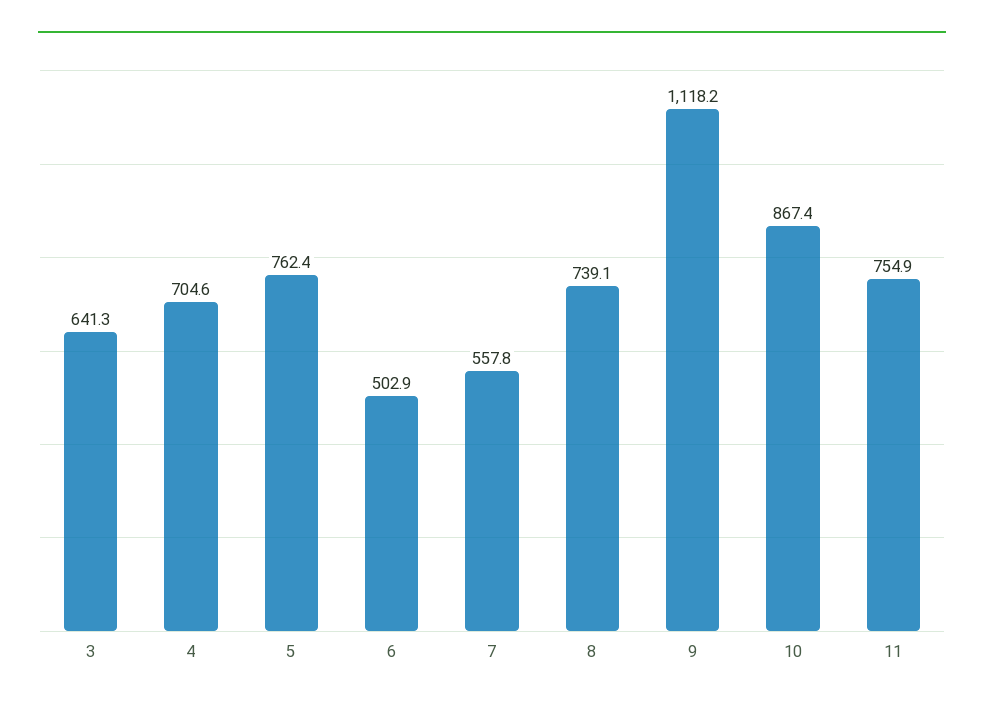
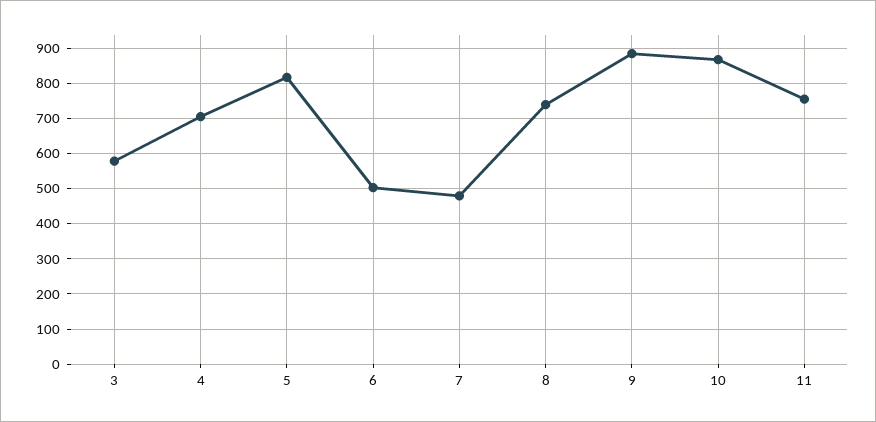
  {
-   "3": 641.3,
+   "3": 580,
    "4": 704.6,
-   "5": 762.4,
+   "5": 820,
    "6": 502.9,
-   "7": 557.8,
+   "7": 480,
    "8": 739.1,
-   "9": 1118.2,
+   "9": 880,
    "10": 867.4,
    "11": 754.9
  }

